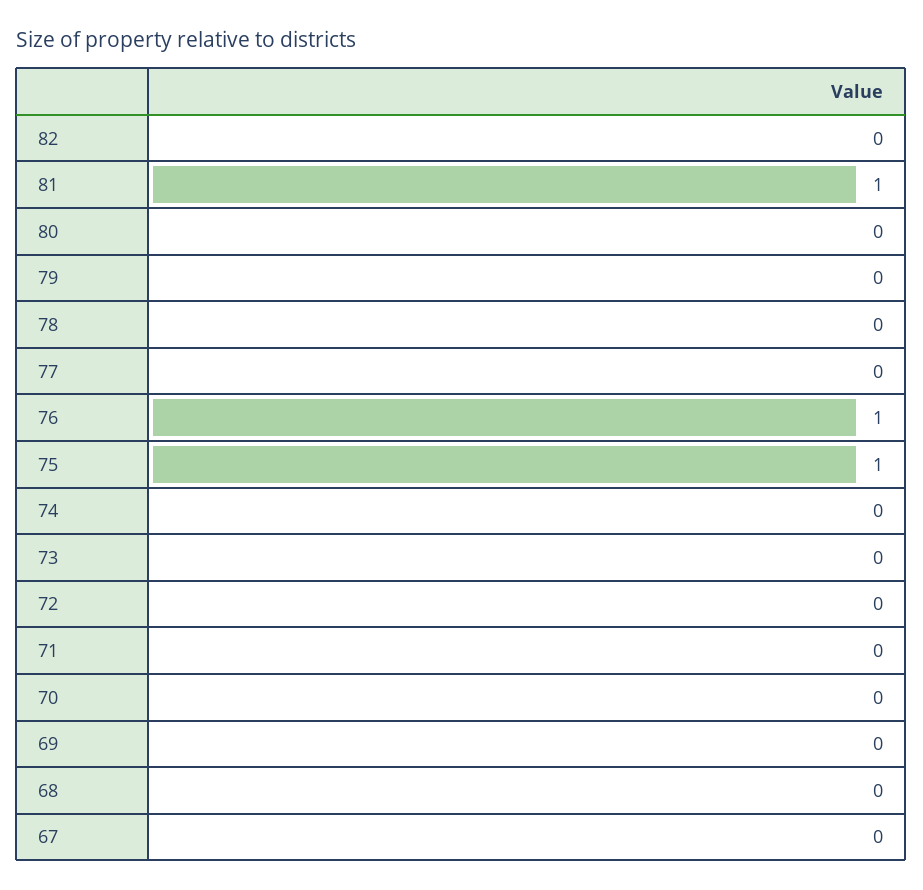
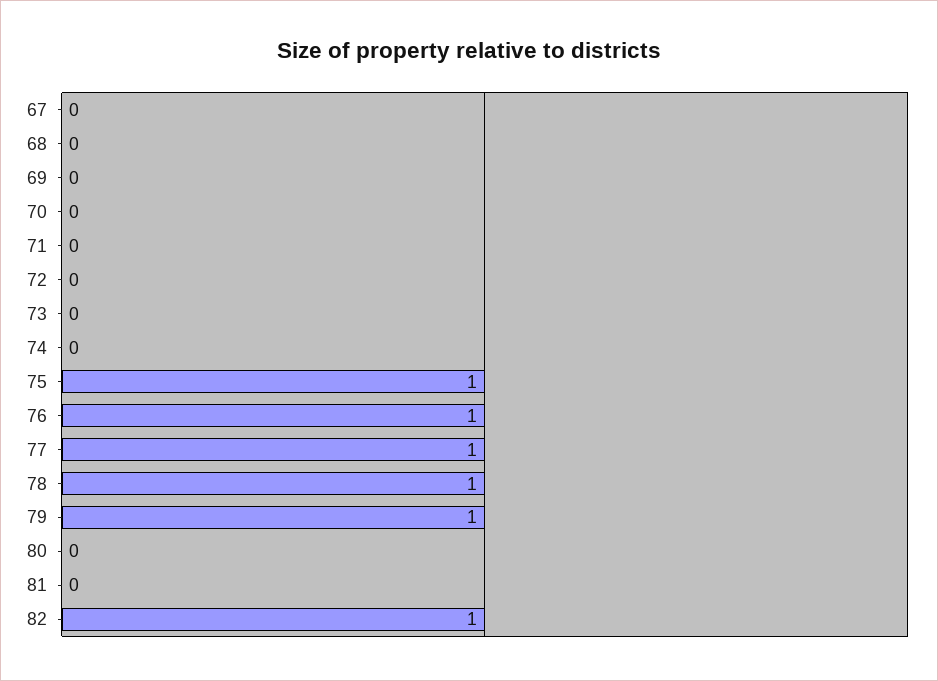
  {
-   "82": 0,
+   "82": 1,
-   "81": 1,
+   "81": 0,
    "80": 0,
-   "79": 0,
+   "79": 1,
-   "78": 0,
+   "78": 1,
-   "77": 0,
+   "77": 1,
    "76": 1,
    "75": 1,
    "74": 0,
    "73": 0,
    "72": 0,
    "71": 0,
    "70": 0,
    "69": 0,
    "68": 0,
    "67": 0
  }

